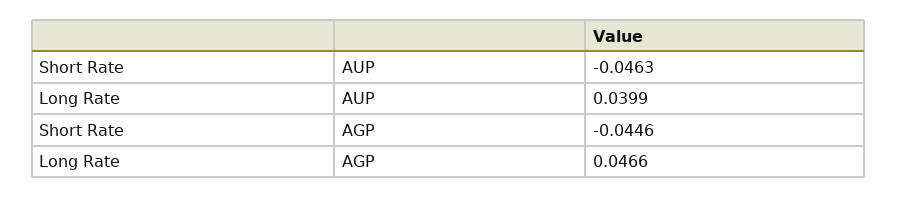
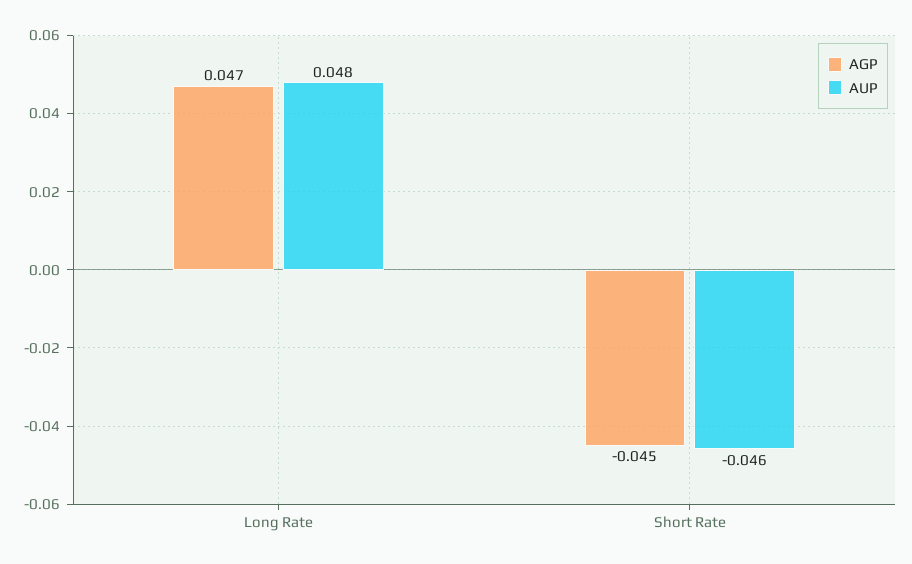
  {
    "AUP": {
      "Short Rate": -0.0463,
-     "Long Rate": 0.0399
+     "Long Rate": 0.048
    },
    "AGP": {
      "Short Rate": -0.0446,
      "Long Rate": 0.0466
    }
  }

